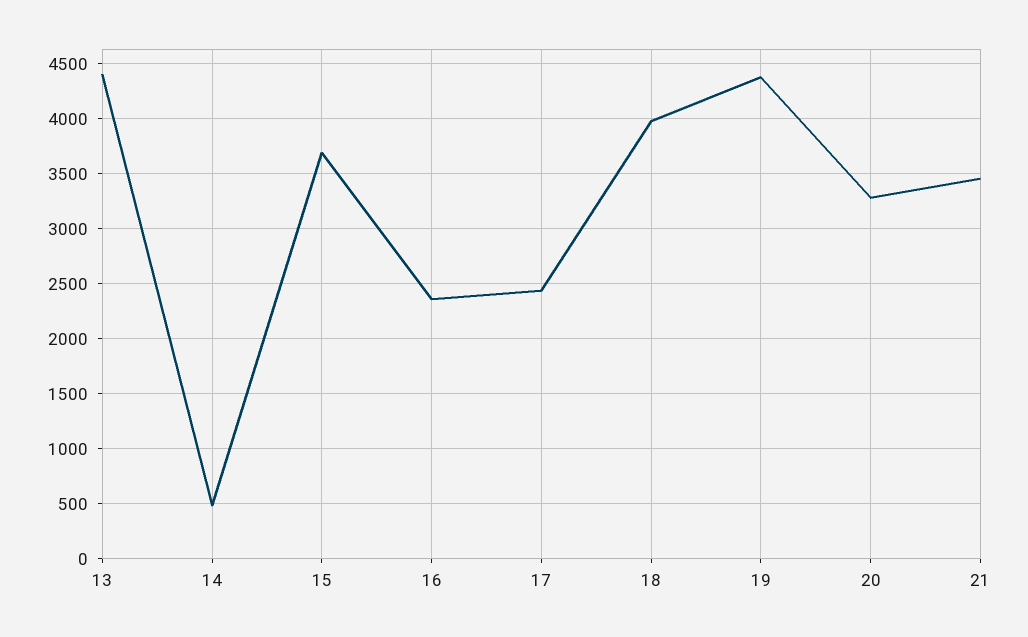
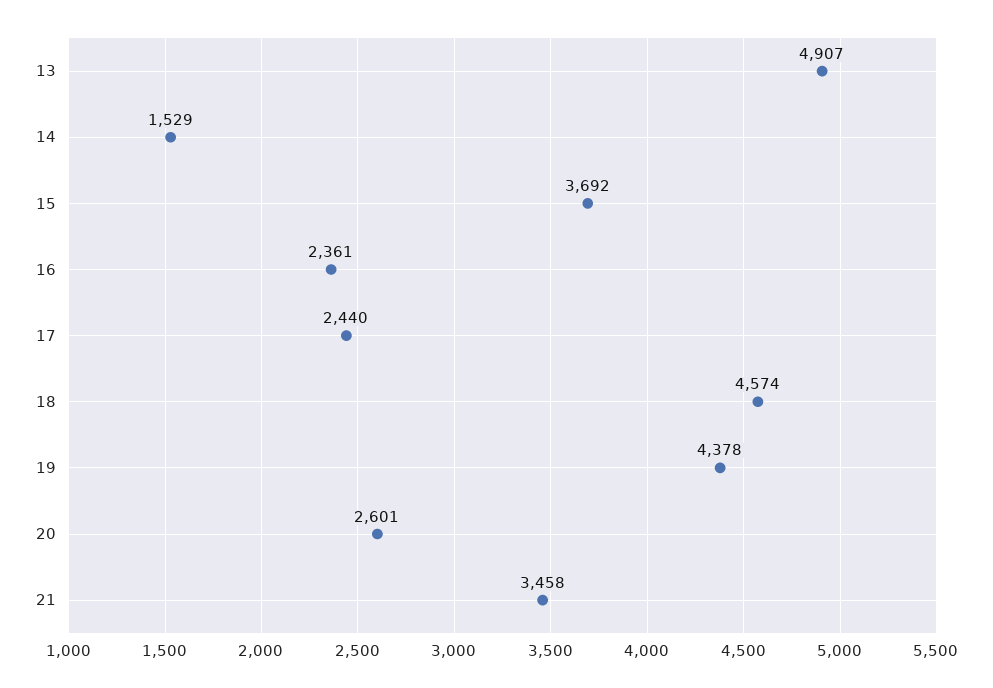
  {
-   "13": 4400,
+   "13": 4907,
-   "14": 500,
+   "14": 1529,
    "15": 3692,
    "16": 2361,
    "17": 2440,
-   "18": 4000,
+   "18": 4574,
    "19": 4378,
-   "20": 3300,
+   "20": 2601,
    "21": 3458
  }

